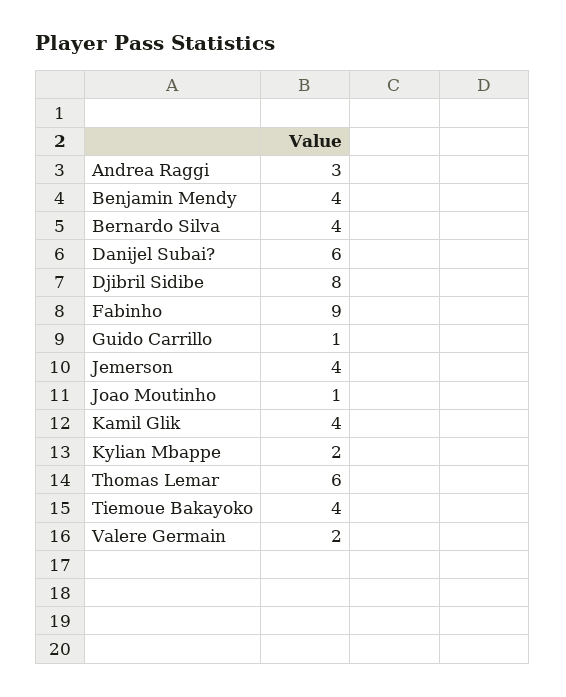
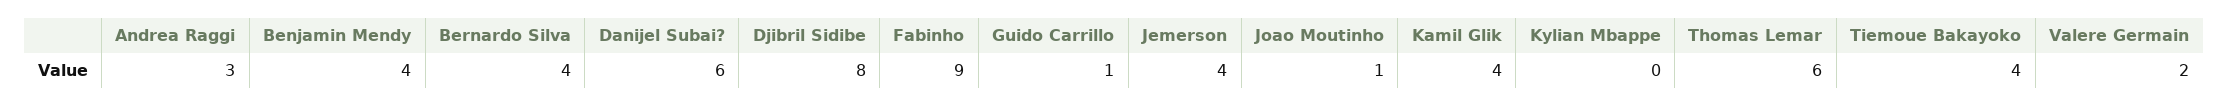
  {
    "Andrea Raggi": 3,
    "Benjamin Mendy": 4,
    "Bernardo Silva": 4,
    "Danijel Subai?": 6,
    "Djibril Sidibe": 8,
    "Fabinho": 9,
    "Guido Carrillo": 1,
    "Jemerson": 4,
    "Joao Moutinho": 1,
    "Kamil Glik": 4,
-   "Kylian Mbappe": 2,
+   "Kylian Mbappe": 0,
    "Thomas Lemar": 6,
    "Tiemoue Bakayoko": 4,
    "Valere Germain": 2
  }

